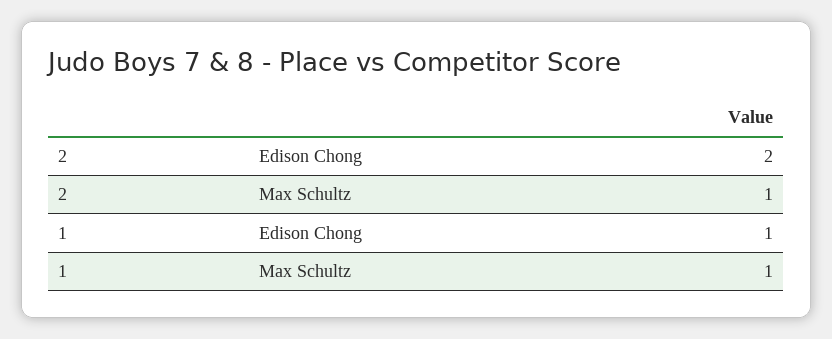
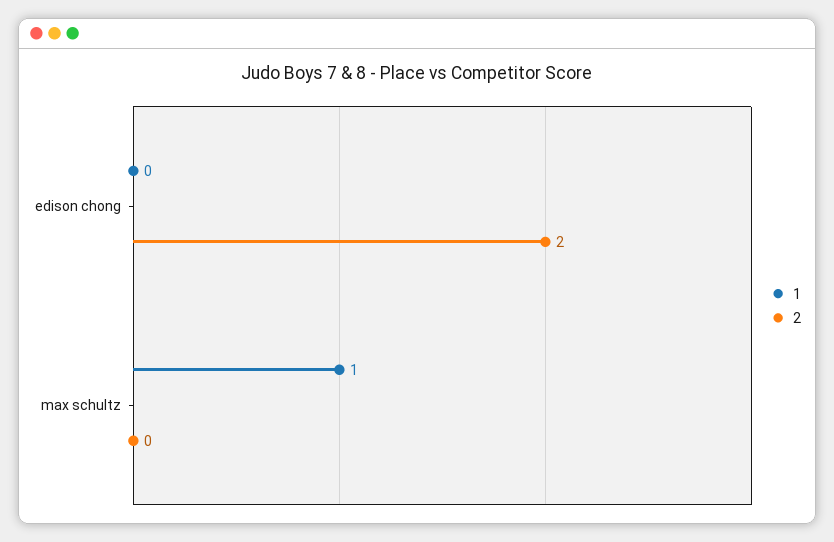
  {
    "2": {
      "Edison Chong": 2,
-     "Max Schultz": 1
+     "Max Schultz": 0
    },
    "1": {
-     "Edison Chong": 1,
+     "Edison Chong": 0,
      "Max Schultz": 1
    }
  }

